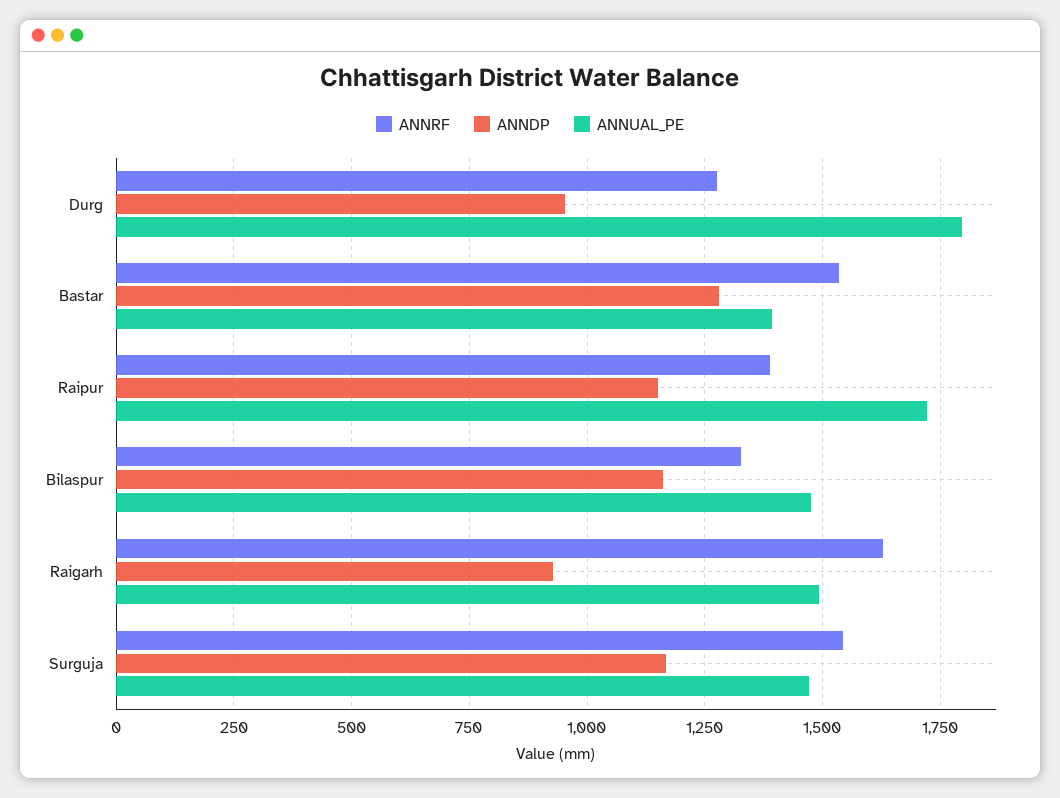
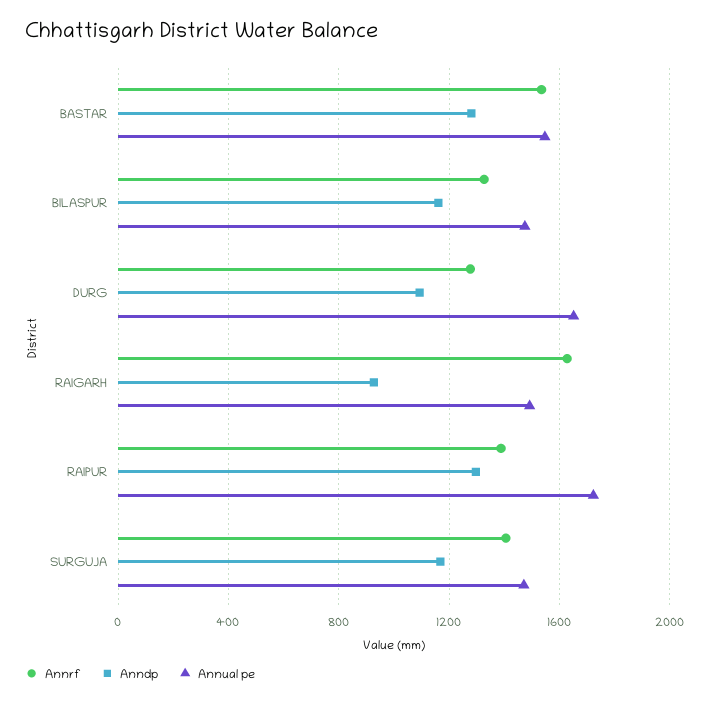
  {
    "ANNRF": {
      "Durg": 1275,
      "Bastar": 1525,
      "Raipur": 1400,
      "Bilaspur": 1325,
      "Raigarh": 1625,
-     "Surguja": 1550
+     "Surguja": 1400
    },
    "ANNDP": {
-     "Durg": 950,
+     "Durg": 1100,
      "Bastar": 1275,
-     "Raipur": 1150,
+     "Raipur": 1300,
      "Bilaspur": 1150,
      "Raigarh": 925,
      "Surguja": 1175
    },
    "ANNUAL_PE": {
-     "Durg": 1800,
+     "Durg": 1650,
-     "Bastar": 1400,
+     "Bastar": 1550,
      "Raipur": 1725,
      "Bilaspur": 1475,
      "Raigarh": 1500,
      "Surguja": 1475
    }
  }

